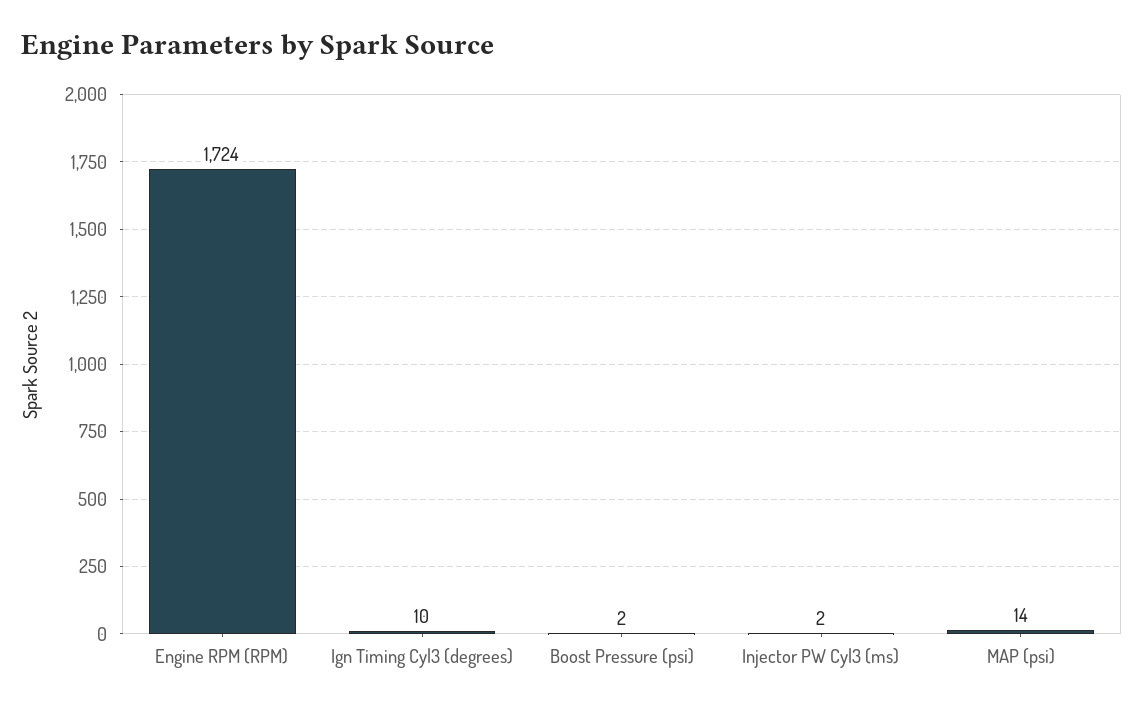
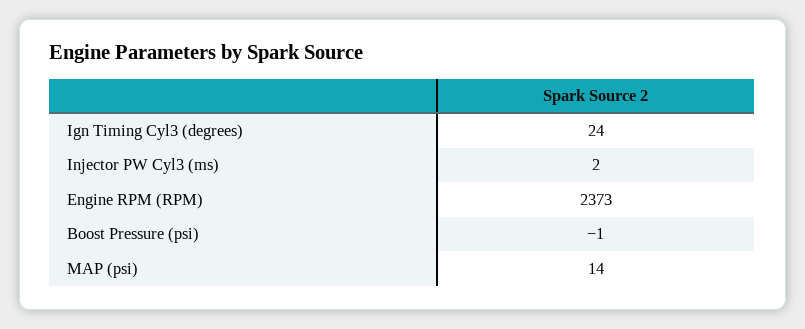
  {
-   "Engine RPM (RPM)": 1724,
+   "Engine RPM (RPM)": 2373,
-   "Ign Timing Cyl3 (degrees)": 10,
+   "Ign Timing Cyl3 (degrees)": 24,
-   "Boost Pressure (psi)": 2,
+   "Boost Pressure (psi)": -1,
    "Injector PW Cyl3 (ms)": 2,
    "MAP (psi)": 14
  }

